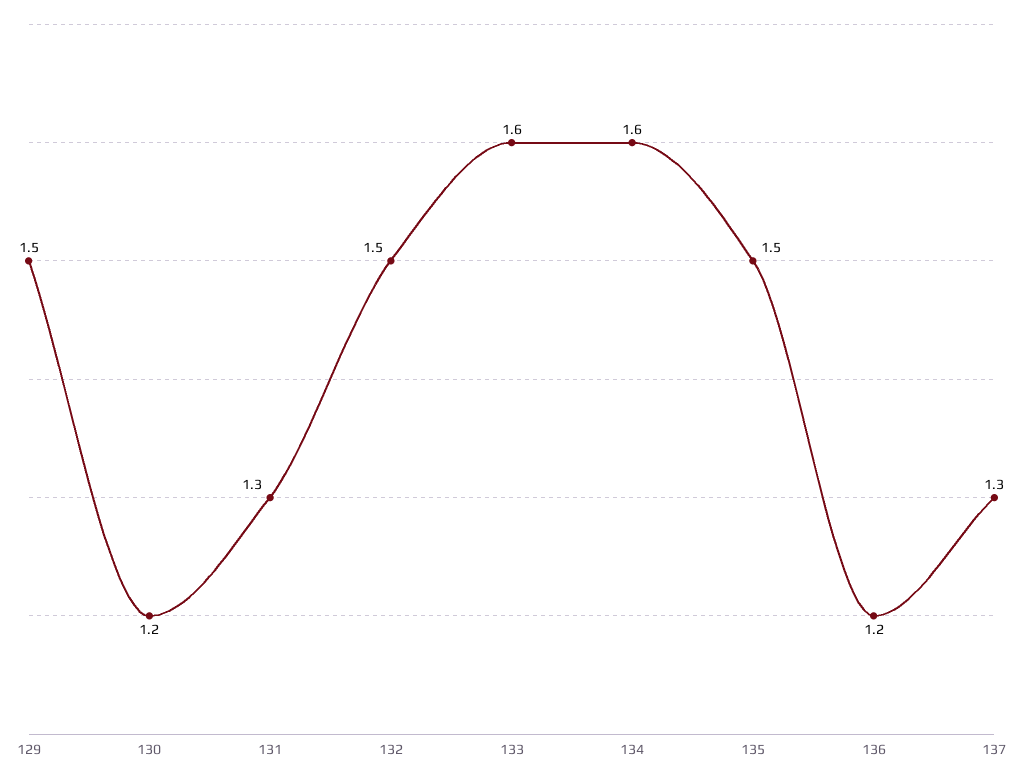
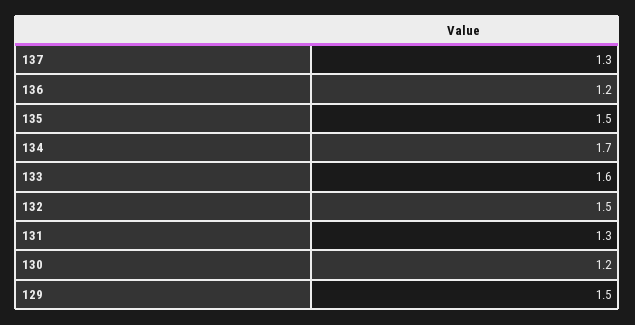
  {
    "129": 1.5,
    "130": 1.2,
    "131": 1.3,
    "132": 1.5,
    "133": 1.6,
-   "134": 1.6,
+   "134": 1.7,
    "135": 1.5,
    "136": 1.2,
    "137": 1.3
  }

